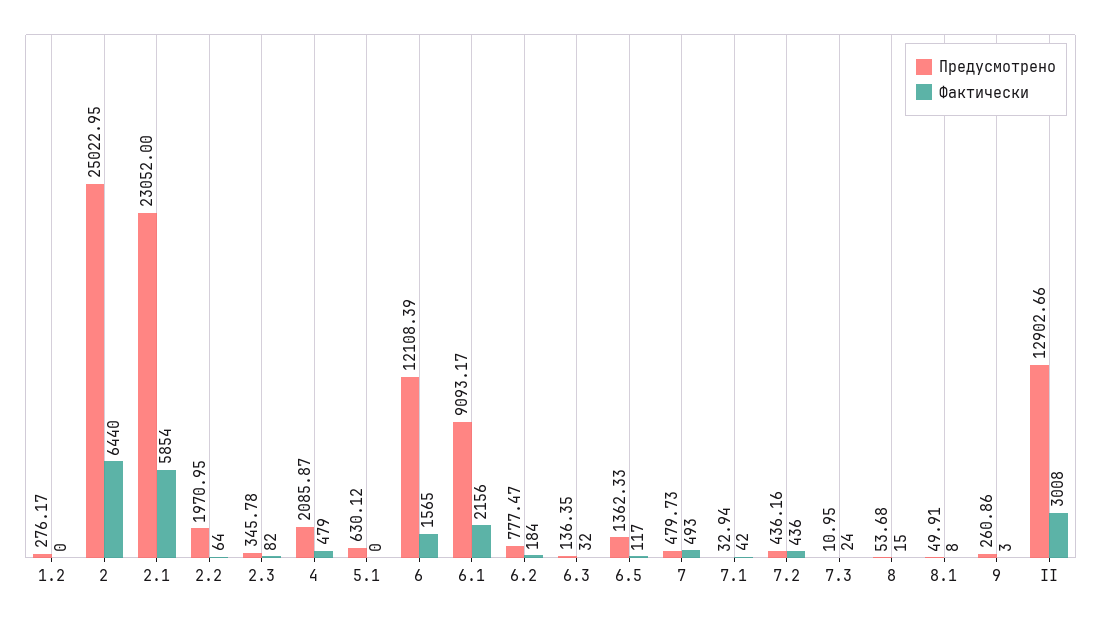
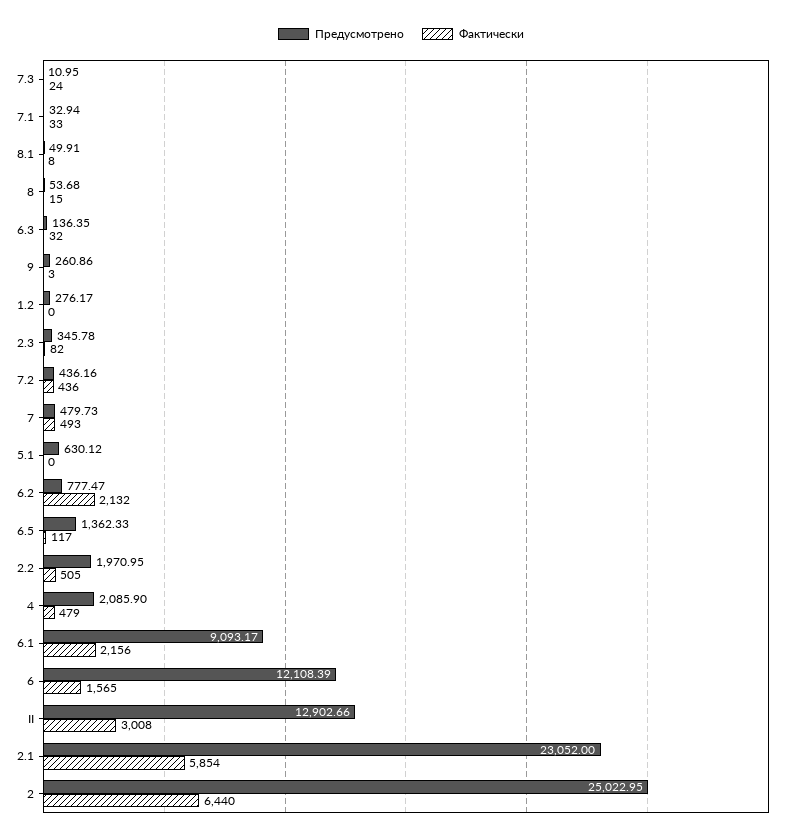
  {
    "Предусмотрено": {
      "1.2": 276.17,
      "2": 25022.95,
      "2.1": 23052,
      "2.2": 1970.95,
      "2.3": 345.78,
-     "4": 2085.87,
+     "4": 2085.9,
      "5.1": 630.12,
      "6": 12108.39,
      "6.1": 9093.17,
      "6.2": 777.47,
      "6.3": 136.35,
      "6.5": 1362.33,
      "7": 479.73,
      "7.1": 32.94,
      "7.2": 436.16,
      "7.3": 10.95,
      "8": 53.68,
      "8.1": 49.91,
      "9": 260.86,
      "II": 12902.66
    },
    "Фактически": {
      "1.2": 0,
      "2": 6440,
      "2.1": 5854,
-     "2.2": 64,
+     "2.2": 505,
      "2.3": 82,
      "4": 479,
      "5.1": 0,
      "6": 1565,
      "6.1": 2156,
-     "6.2": 184,
+     "6.2": 2132,
      "6.3": 32,
      "6.5": 117,
      "7": 493,
-     "7.1": 42,
+     "7.1": 33,
      "7.2": 436,
      "7.3": 24,
      "8": 15,
      "8.1": 8,
      "9": 3,
      "II": 3008
    }
  }

